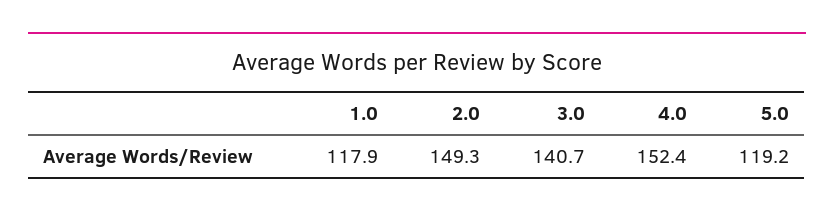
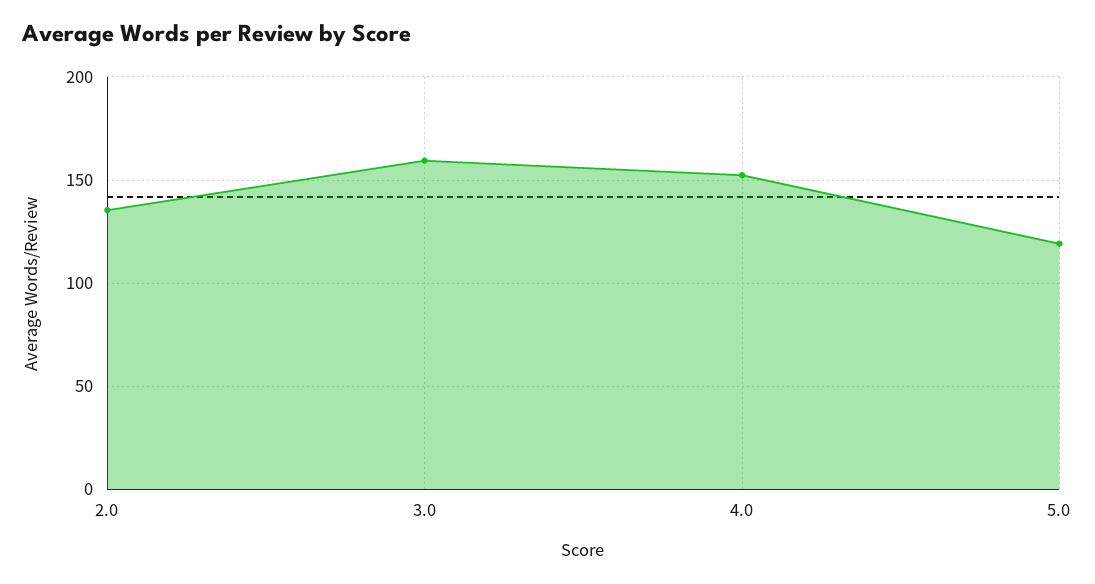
  {
-   "1.0": 117.9,
-   "2.0": 149.3,
+   "2.0": 135,
-   "3.0": 140.7,
+   "3.0": 160,
    "4.0": 152.4,
    "5.0": 119.2
  }

